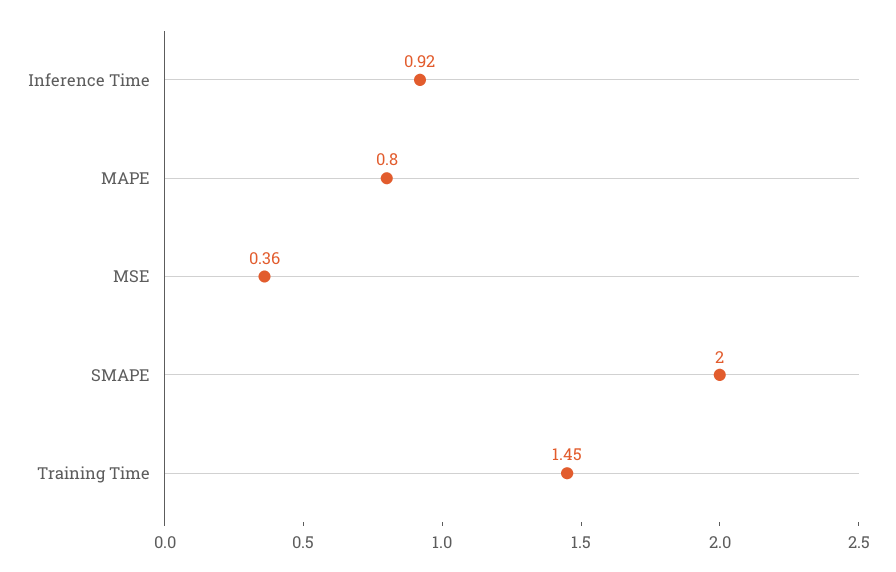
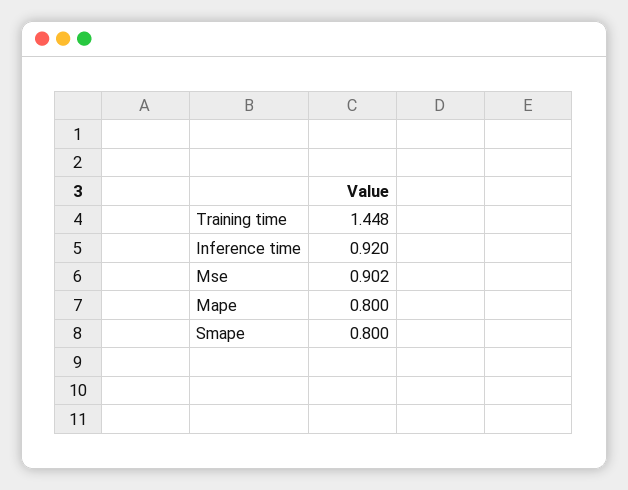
  {
    "Inference Time": 0.92,
    "MAPE": 0.8,
-   "MSE": 0.36,
+   "MSE": 0.902,
-   "SMAPE": 2,
+   "SMAPE": 0.8,
    "Training Time": 1.448
  }

